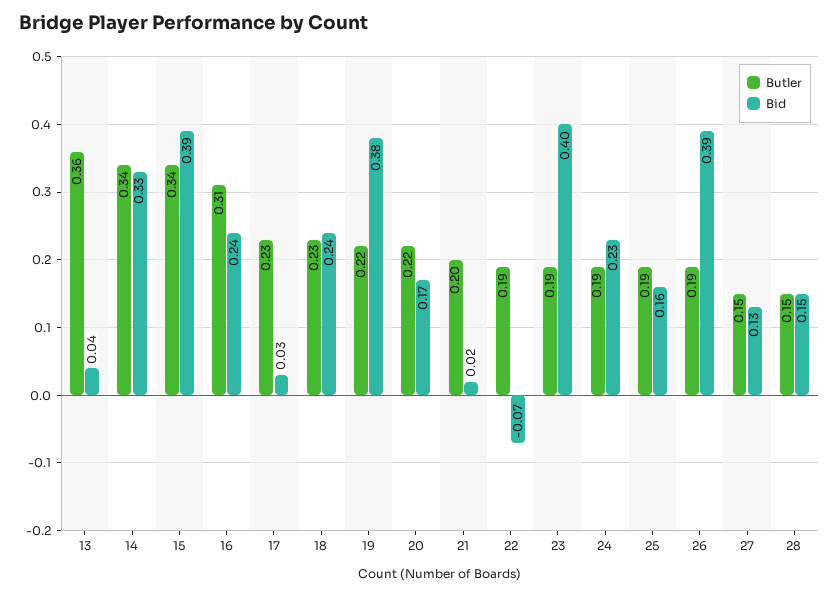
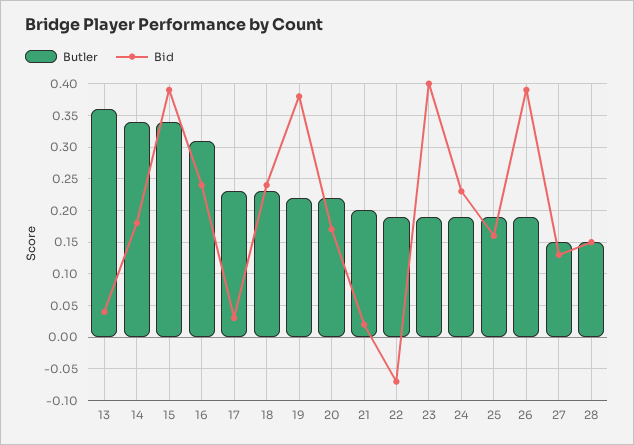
  {
    "Butler": {
      "13": 0.36,
      "14": 0.34,
      "15": 0.34,
      "16": 0.31,
      "17": 0.23,
      "18": 0.23,
      "19": 0.22,
      "20": 0.22,
      "21": 0.2,
      "22": 0.19,
      "23": 0.19,
      "24": 0.19,
      "25": 0.19,
      "26": 0.19,
      "27": 0.15,
      "28": 0.15
    },
    "Bid": {
      "13": 0.04,
-     "14": 0.33,
+     "14": 0.18,
      "15": 0.39,
      "16": 0.24,
      "17": 0.03,
      "18": 0.24,
      "19": 0.38,
      "20": 0.17,
      "21": 0.02,
      "22": -0.07,
      "23": 0.4,
      "24": 0.23,
      "25": 0.16,
      "26": 0.39,
      "27": 0.13,
      "28": 0.15
    }
  }

